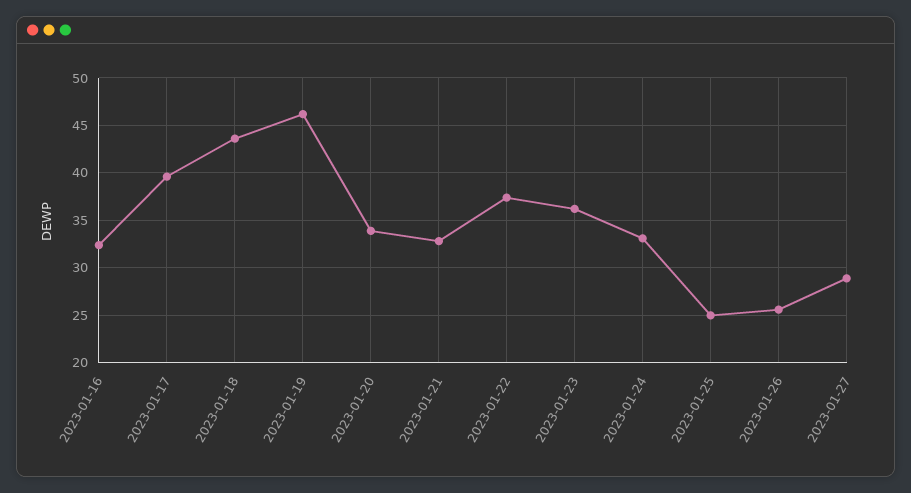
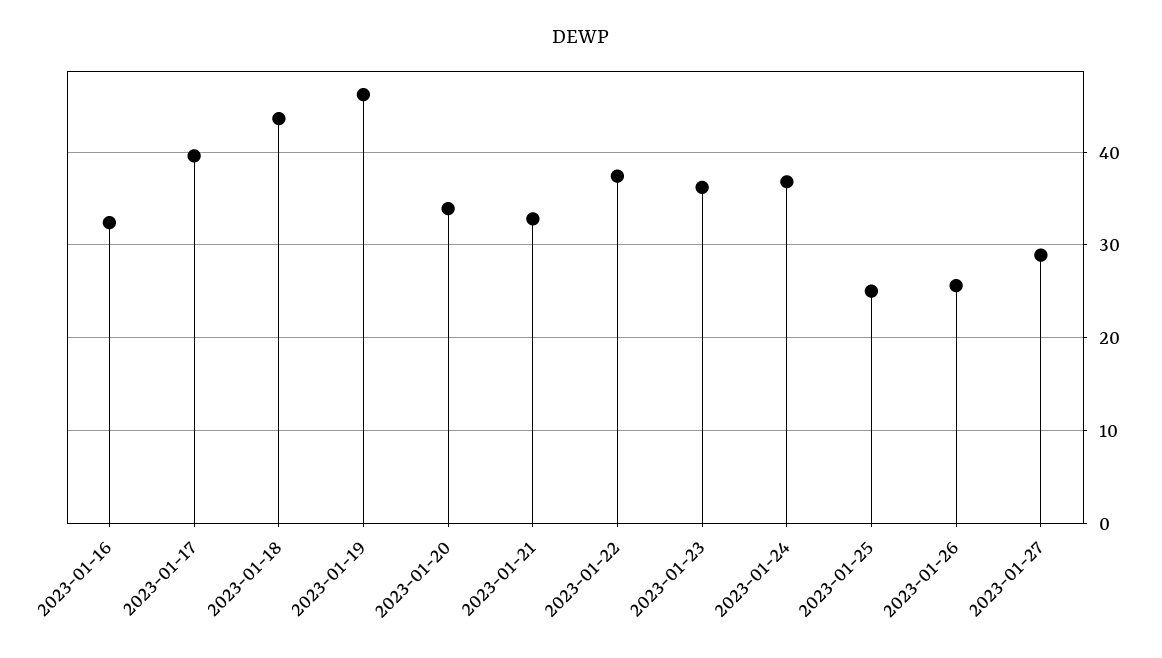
  {
    "2023-01-16": 32,
    "2023-01-17": 40,
    "2023-01-18": 44,
    "2023-01-19": 46,
    "2023-01-20": 34,
    "2023-01-21": 33,
    "2023-01-22": 37,
    "2023-01-23": 36,
-   "2023-01-24": 33,
+   "2023-01-24": 37,
    "2023-01-25": 25,
    "2023-01-26": 26,
    "2023-01-27": 29
  }

